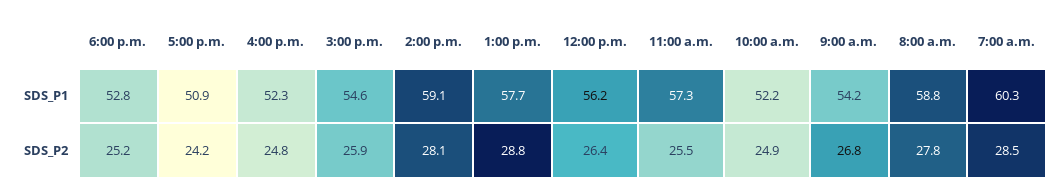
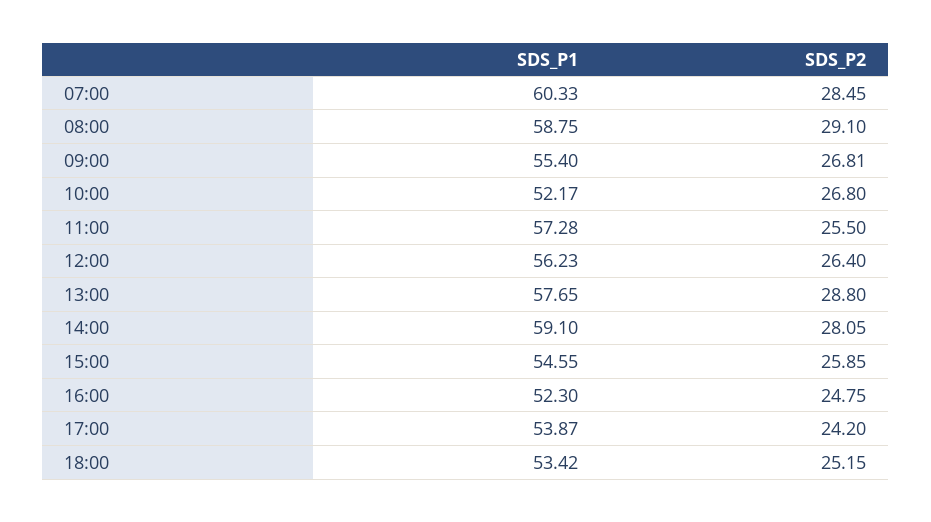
  {
    "6:00 p.m.": {
-     "SDS_P1": 52.8,
+     "SDS_P1": 53.42,
      "SDS_P2": 25.15
    },
    "5:00 p.m.": {
-     "SDS_P1": 50.9,
+     "SDS_P1": 53.87,
      "SDS_P2": 24.2
    },
    "4:00 p.m.": {
      "SDS_P1": 52.3,
      "SDS_P2": 24.75
    },
    "3:00 p.m.": {
      "SDS_P1": 54.55,
      "SDS_P2": 25.85
    },
    "2:00 p.m.": {
      "SDS_P1": 59.1,
      "SDS_P2": 28.05
    },
    "1:00 p.m.": {
      "SDS_P1": 57.65,
      "SDS_P2": 28.8
    },
    "12:00 p.m.": {
      "SDS_P1": 56.23,
      "SDS_P2": 26.4
    },
    "11:00 a.m.": {
      "SDS_P1": 57.28,
      "SDS_P2": 25.5
    },
    "10:00 a.m.": {
      "SDS_P1": 52.17,
-     "SDS_P2": 24.9
+     "SDS_P2": 26.8
    },
    "9:00 a.m.": {
-     "SDS_P1": 54.2,
+     "SDS_P1": 55.4,
      "SDS_P2": 26.81
    },
    "8:00 a.m.": {
      "SDS_P1": 58.75,
-     "SDS_P2": 27.8
+     "SDS_P2": 29.1
    },
    "7:00 a.m.": {
      "SDS_P1": 60.33,
      "SDS_P2": 28.45
    }
  }

